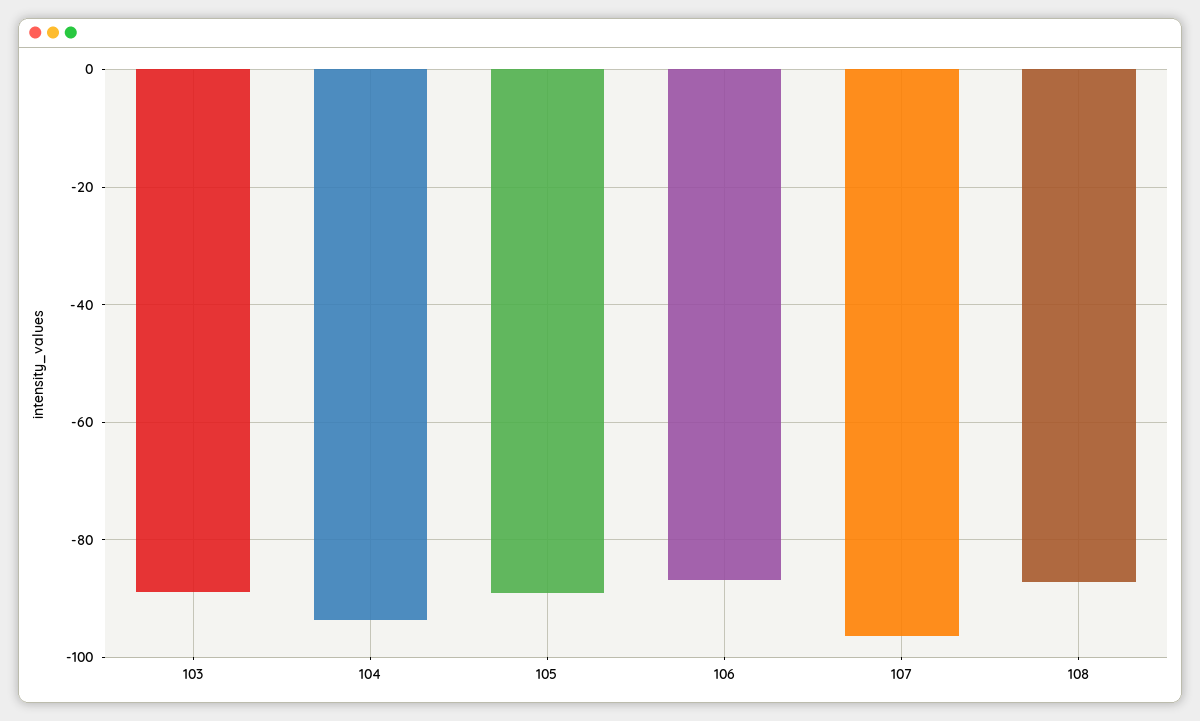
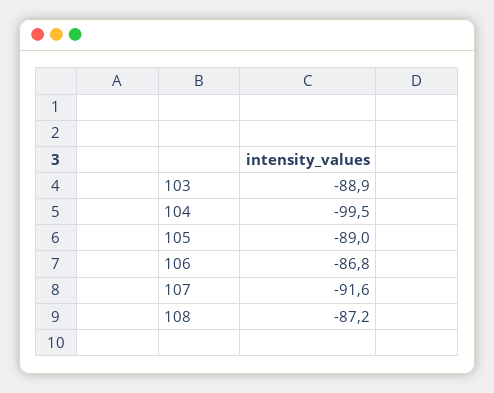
  {
    "103": -88.9,
-   "104": -94,
+   "104": -99.5,
    "105": -89,
    "106": -86.8,
-   "107": -96,
+   "107": -91.6,
    "108": -87.2
  }

